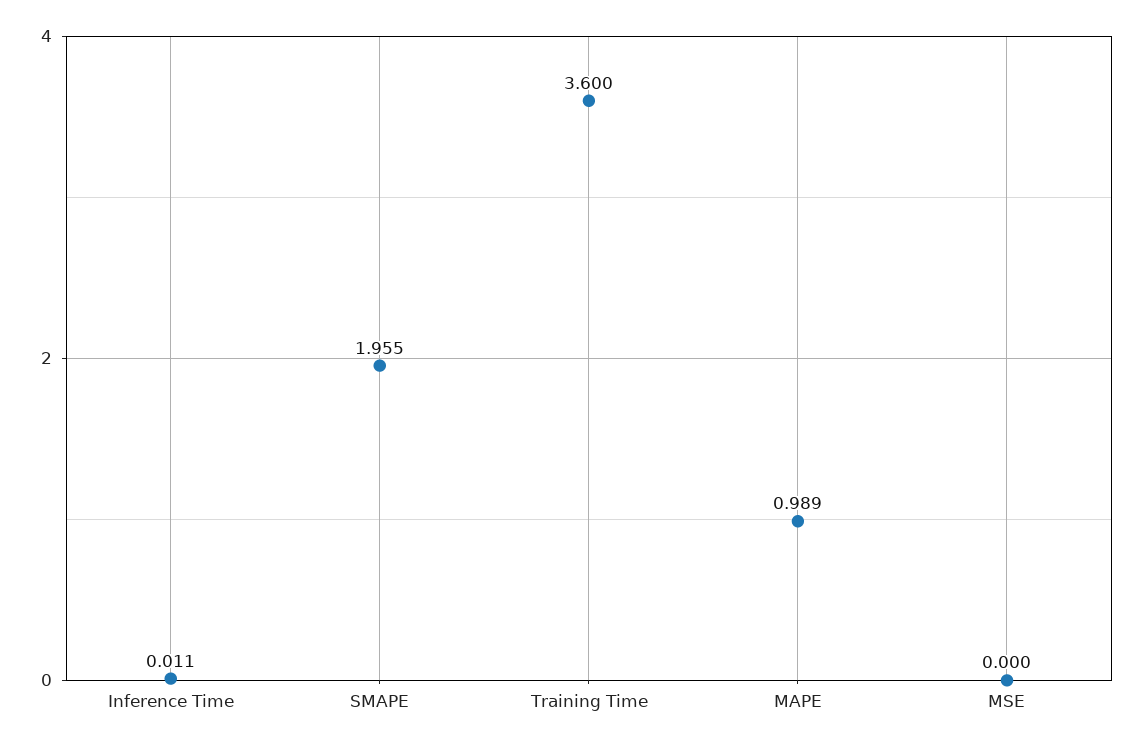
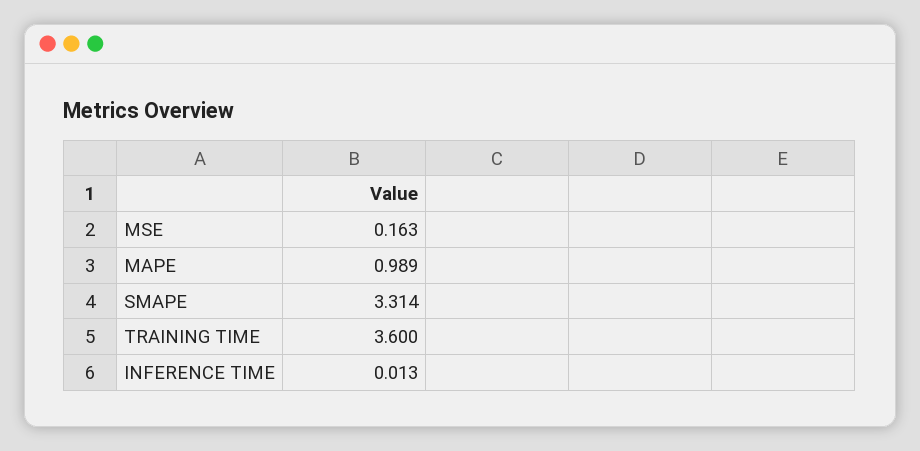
  {
-   "Inference Time": 0.011,
+   "Inference Time": 0.013,
-   "SMAPE": 1.955,
+   "SMAPE": 3.314,
    "Training Time": 3.6,
    "MAPE": 0.989,
-   "MSE": 0
+   "MSE": 0.163
  }

